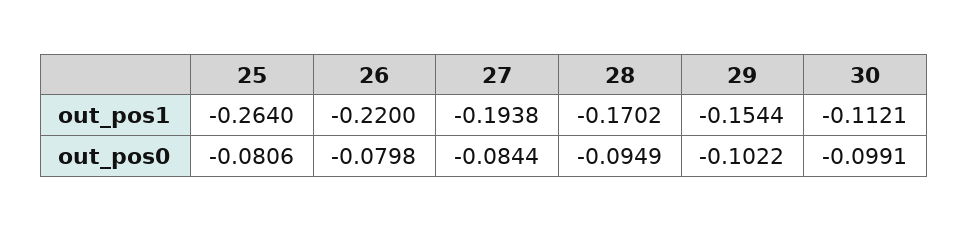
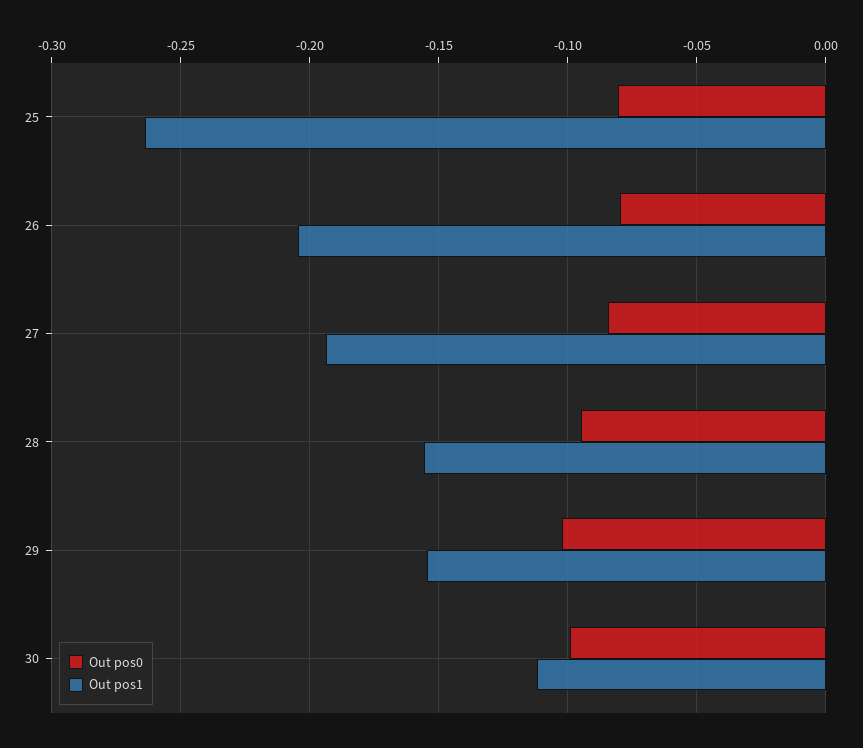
  {
    "out_pos1": {
      "25": -0.264,
-     "26": -0.22,
+     "26": -0.205,
      "27": -0.1938,
-     "28": -0.1702,
+     "28": -0.155,
      "29": -0.1544,
      "30": -0.1121
    },
    "out_pos0": {
      "25": -0.0806,
      "26": -0.0798,
      "27": -0.0844,
      "28": -0.0949,
      "29": -0.1022,
      "30": -0.0991
    }
  }

